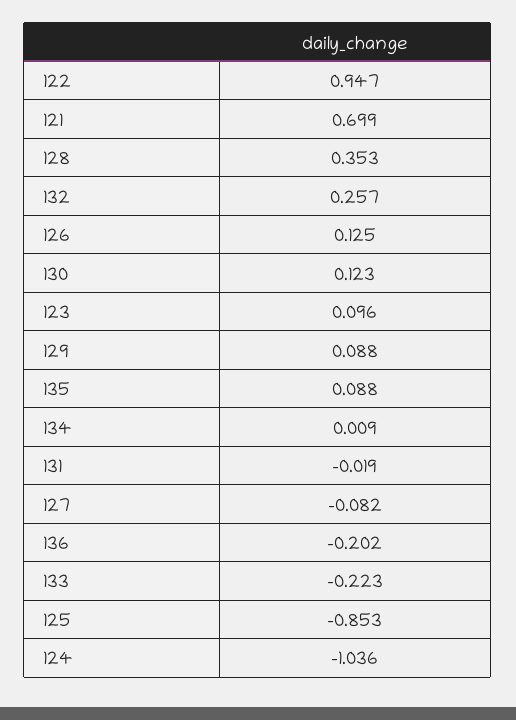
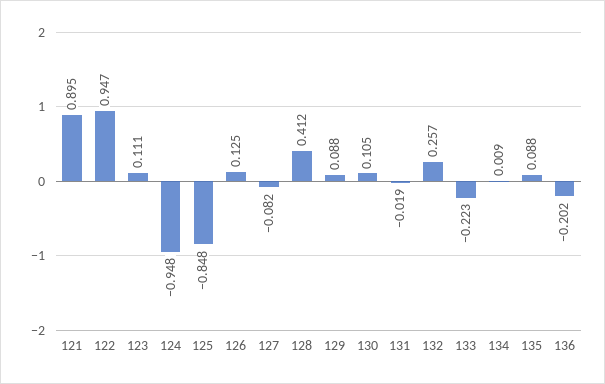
  {
    "122": 0.947,
-   "121": 0.699,
+   "121": 0.895,
-   "128": 0.353,
+   "128": 0.412,
    "132": 0.257,
    "126": 0.125,
-   "130": 0.123,
+   "130": 0.105,
-   "123": 0.096,
+   "123": 0.111,
    "129": 0.088,
    "135": 0.088,
    "134": 0.009,
    "131": -0.019,
    "127": -0.082,
    "136": -0.202,
    "133": -0.223,
-   "125": -0.853,
+   "125": -0.848,
-   "124": -1.036
+   "124": -0.948
  }

